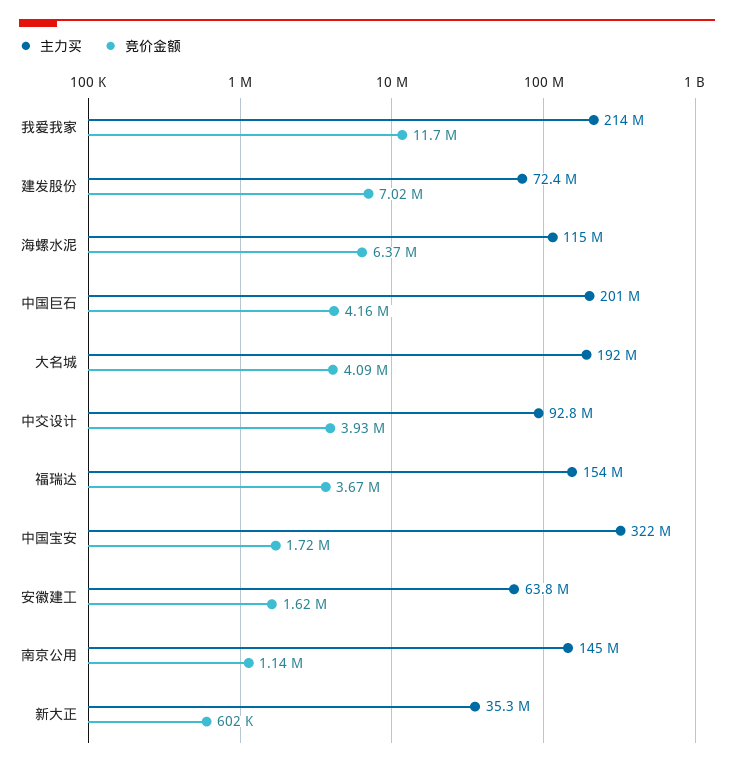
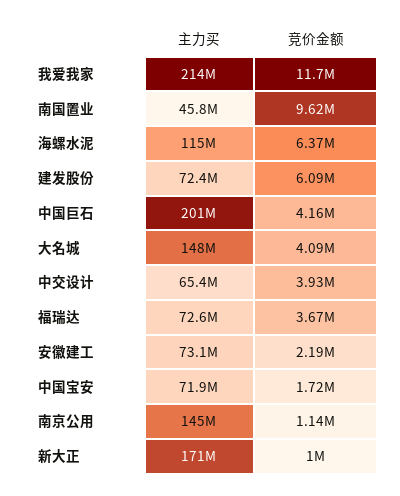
  {
    "主力买": {
      "我爱我家": 214000000,
      "建发股份": 72400000,
      "海螺水泥": 115000000,
      "中国巨石": 201000000,
-     "大名城": 192000000,
+     "大名城": 148000000,
-     "中交设计": 92800000,
+     "中交设计": 65400000,
-     "福瑞达": 154000000,
+     "福瑞达": 72600000,
-     "中国宝安": 322000000,
+     "中国宝安": 71900000,
-     "安徽建工": 63800000,
+     "安徽建工": 73100000,
      "南京公用": 145000000,
-     "新大正": 35300000
+     "新大正": 171000000,
+     "南国置业": 45800000
    },
    "竞价金额": {
      "我爱我家": 11700000,
-     "建发股份": 7020000,
+     "建发股份": 6090000,
      "海螺水泥": 6370000,
      "中国巨石": 4160000,
      "大名城": 4090000,
      "中交设计": 3930000,
      "福瑞达": 3670000,
      "中国宝安": 1720000,
-     "安徽建工": 1620000,
+     "安徽建工": 2190000,
      "南京公用": 1140000,
-     "新大正": 602000
+     "新大正": 1000000,
+     "南国置业": 9620000
    }
  }

